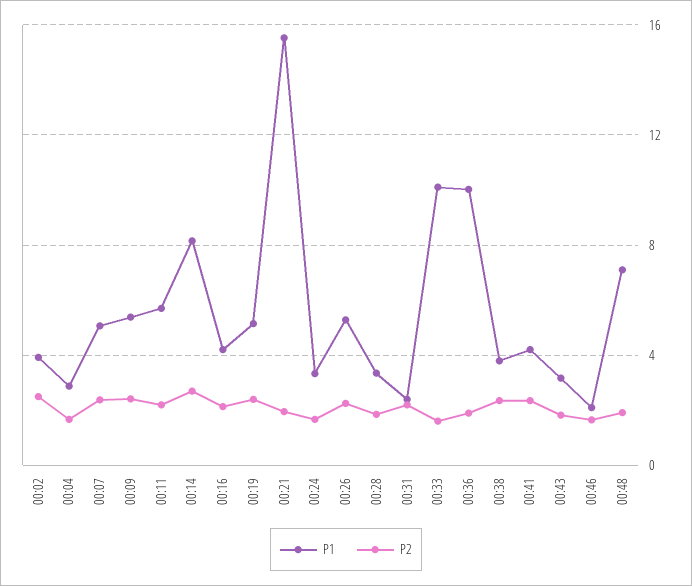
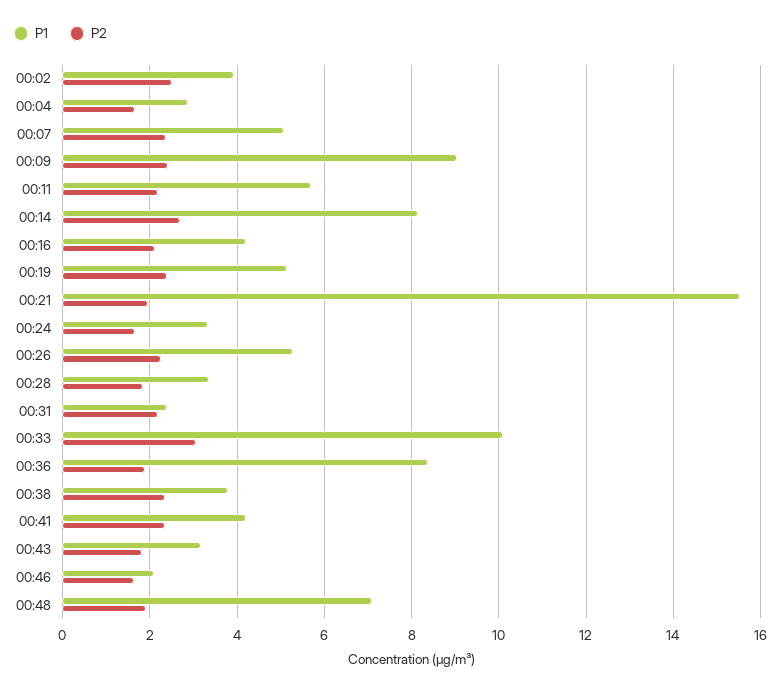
  {
    "P1": {
      "00:02": 4,
      "00:04": 2.8,
      "00:07": 5,
-     "00:09": 5.5,
+     "00:09": 9,
      "00:11": 5.8,
      "00:14": 8.2,
      "00:16": 4.2,
      "00:19": 5.2,
      "00:21": 15.6,
      "00:24": 3.4,
      "00:26": 5.2,
      "00:28": 3.4,
      "00:31": 2.4,
      "00:33": 10.2,
-     "00:36": 10,
+     "00:36": 8.4,
      "00:38": 3.8,
      "00:41": 4.2,
      "00:43": 3.2,
      "00:46": 2.2,
      "00:48": 7.2
    },
    "P2": {
      "00:02": 2.6,
      "00:04": 1.6,
      "00:07": 2.4,
      "00:09": 2.4,
      "00:11": 2.2,
      "00:14": 2.8,
      "00:16": 2.2,
      "00:19": 2.4,
      "00:21": 2,
      "00:24": 1.6,
      "00:26": 2.2,
      "00:28": 1.8,
      "00:31": 2.2,
-     "00:33": 1.5,
+     "00:33": 3,
      "00:36": 2,
      "00:38": 2.4,
      "00:41": 2.4,
      "00:43": 1.8,
      "00:46": 1.6,
      "00:48": 2
    }
  }

